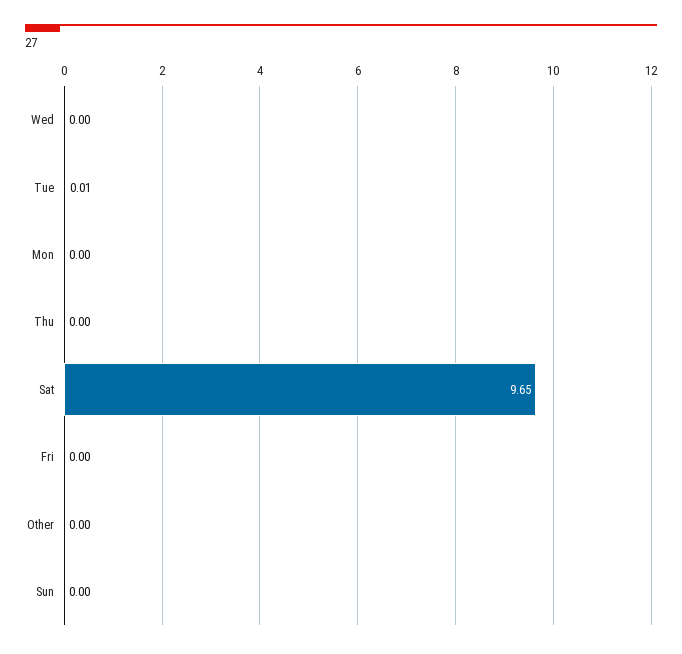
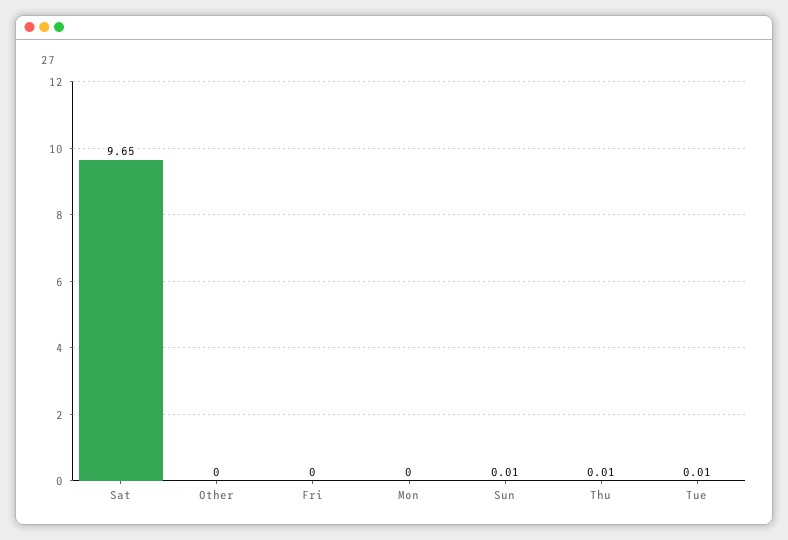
  {
-   "Wed": 0,
    "Tue": 0.01,
    "Mon": 0,
-   "Thu": 0,
+   "Thu": 0.01,
    "Sat": 9.65,
    "Fri": 0,
    "Other": 0,
-   "Sun": 0
+   "Sun": 0.01
  }

